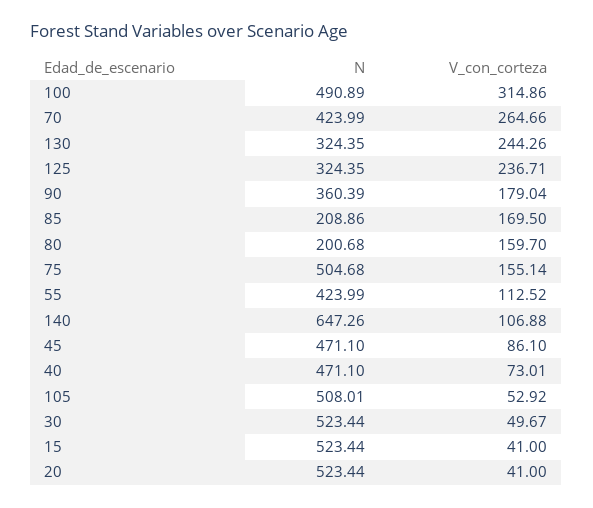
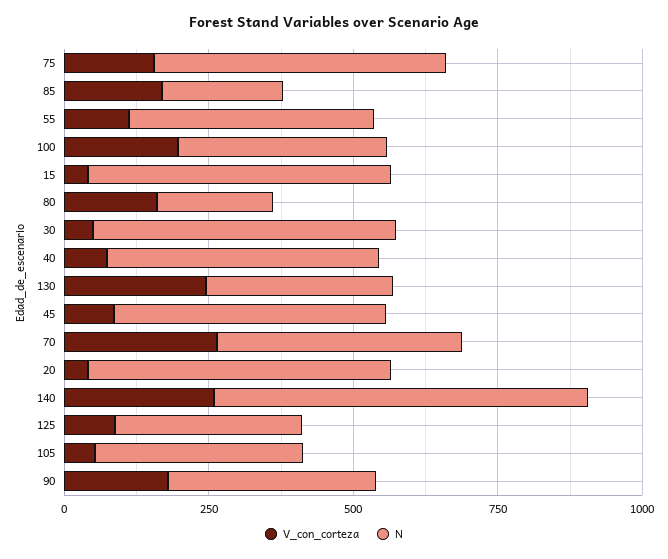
  {
    "N": {
-     "100": 490.89,
+     "100": 350,
      "70": 423.99,
      "130": 324.35,
      "125": 324.35,
      "90": 360.39,
      "85": 208.86,
      "80": 200.68,
      "75": 504.68,
      "55": 423.99,
      "140": 647.26,
      "45": 471.1,
      "40": 471.1,
-     "105": 508.01,
+     "105": 350,
      "30": 523.44,
      "15": 523.44,
      "20": 523.44
    },
    "V_con_corteza": {
-     "100": 314.86,
+     "100": 200,
      "70": 264.66,
      "130": 244.26,
-     "125": 236.71,
+     "125": 100,
      "90": 179.04,
      "85": 169.5,
      "80": 159.7,
      "75": 155.14,
      "55": 112.52,
-     "140": 106.88,
+     "140": 250,
      "45": 86.1,
      "40": 73.01,
      "105": 52.92,
      "30": 49.67,
      "15": 41,
      "20": 41
    }
  }

